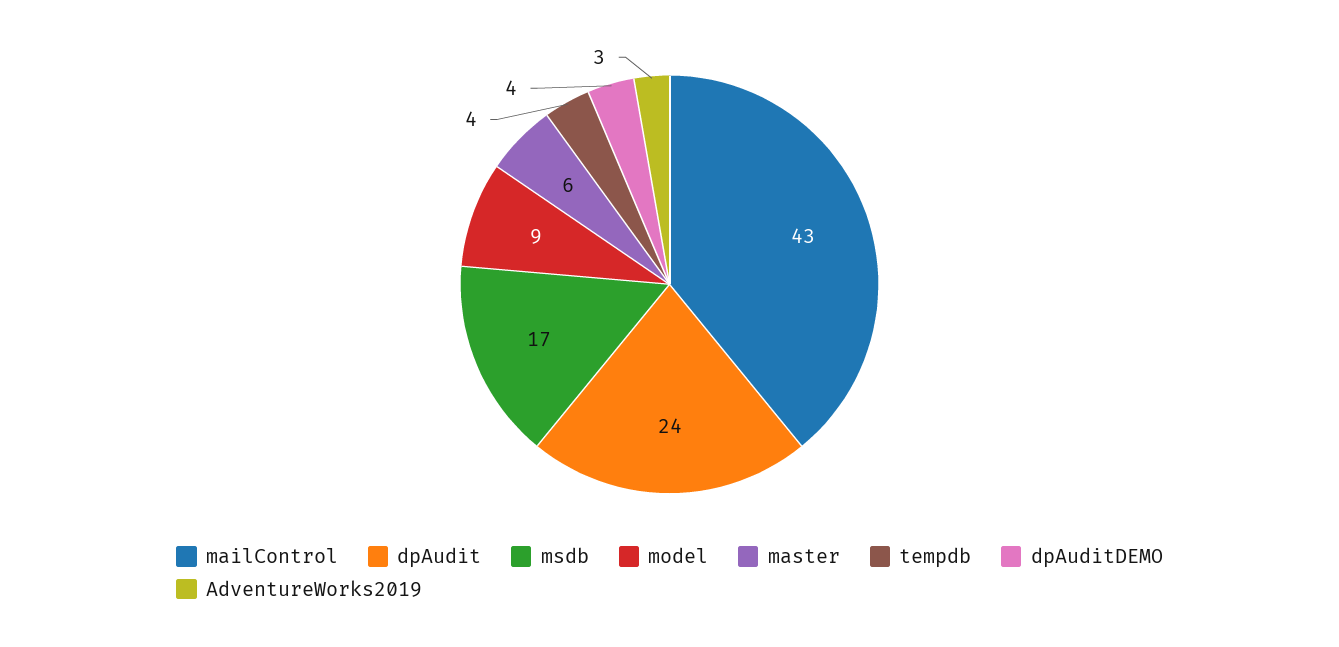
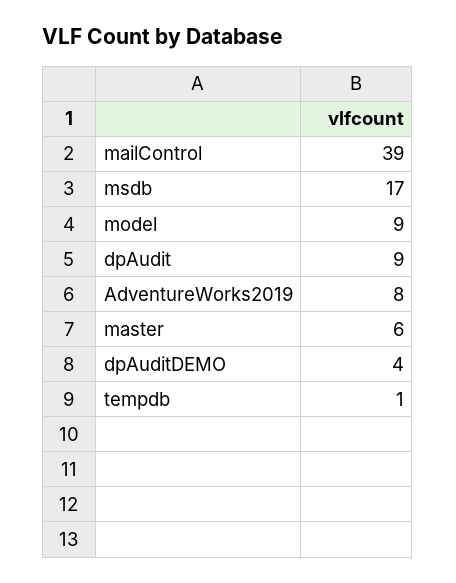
  {
-   "mailControl": 43,
+   "mailControl": 39,
-   "dpAudit": 24,
+   "dpAudit": 9,
    "msdb": 17,
    "model": 9,
    "master": 6,
-   "tempdb": 4,
+   "tempdb": 1,
    "dpAuditDEMO": 4,
-   "AdventureWorks2019": 3
+   "AdventureWorks2019": 8
  }

